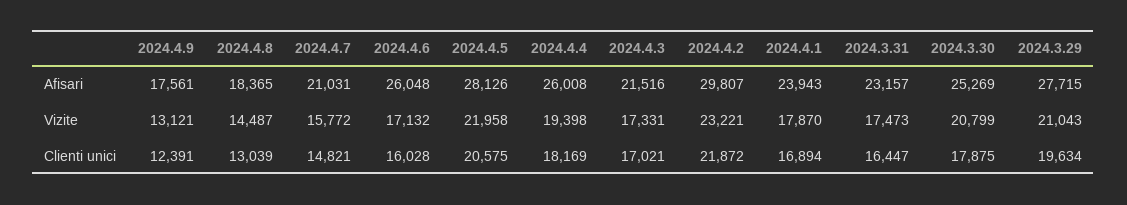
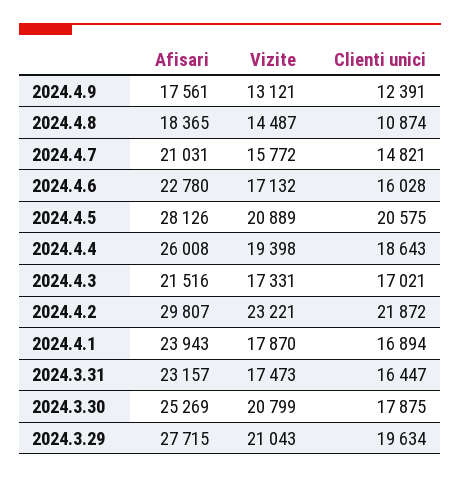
  {
    "2024.4.9": {
      "Afisari": 17561,
      "Vizite": 13121,
      "Clienti unici": 12391
    },
    "2024.4.8": {
      "Afisari": 18365,
      "Vizite": 14487,
-     "Clienti unici": 13039
+     "Clienti unici": 10874
    },
    "2024.4.7": {
      "Afisari": 21031,
      "Vizite": 15772,
      "Clienti unici": 14821
    },
    "2024.4.6": {
-     "Afisari": 26048,
+     "Afisari": 22780,
      "Vizite": 17132,
      "Clienti unici": 16028
    },
    "2024.4.5": {
      "Afisari": 28126,
-     "Vizite": 21958,
+     "Vizite": 20889,
      "Clienti unici": 20575
    },
    "2024.4.4": {
      "Afisari": 26008,
      "Vizite": 19398,
-     "Clienti unici": 18169
+     "Clienti unici": 18643
    },
    "2024.4.3": {
      "Afisari": 21516,
      "Vizite": 17331,
      "Clienti unici": 17021
    },
    "2024.4.2": {
      "Afisari": 29807,
      "Vizite": 23221,
      "Clienti unici": 21872
    },
    "2024.4.1": {
      "Afisari": 23943,
      "Vizite": 17870,
      "Clienti unici": 16894
    },
    "2024.3.31": {
      "Afisari": 23157,
      "Vizite": 17473,
      "Clienti unici": 16447
    },
    "2024.3.30": {
      "Afisari": 25269,
      "Vizite": 20799,
      "Clienti unici": 17875
    },
    "2024.3.29": {
      "Afisari": 27715,
      "Vizite": 21043,
      "Clienti unici": 19634
    }
  }

